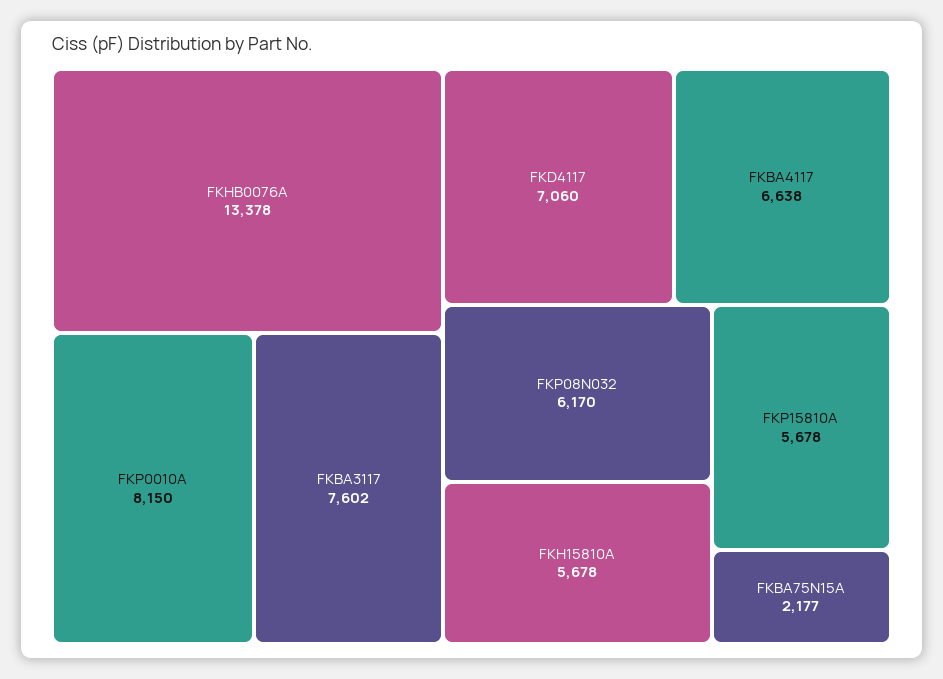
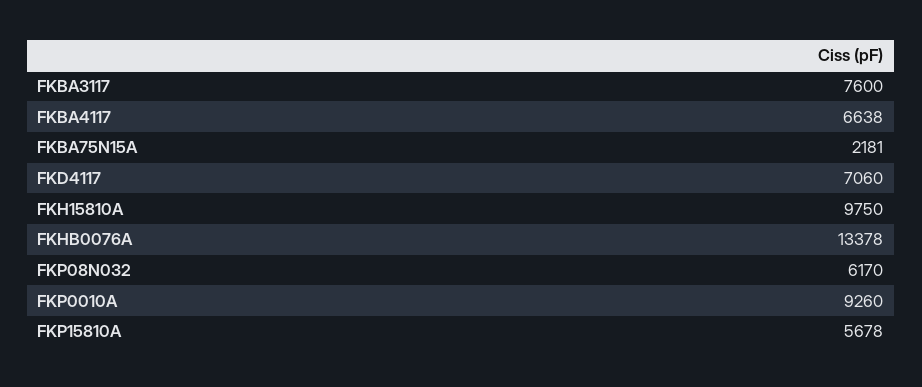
  {
    "FKHB0076A": 13378,
-   "FKP0010A": 8150,
+   "FKP0010A": 9260,
-   "FKBA3117": 7602,
+   "FKBA3117": 7600,
    "FKD4117": 7060,
    "FKBA4117": 6638,
    "FKP08N032": 6170,
-   "FKH15810A": 5678,
+   "FKH15810A": 9750,
    "FKP15810A": 5678,
-   "FKBA75N15A": 2177
+   "FKBA75N15A": 2181
  }

